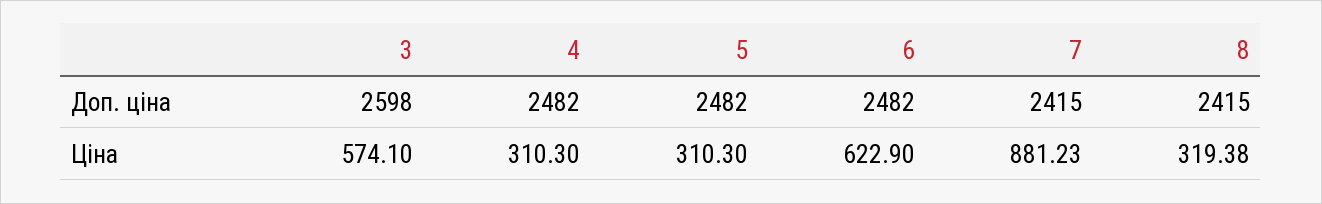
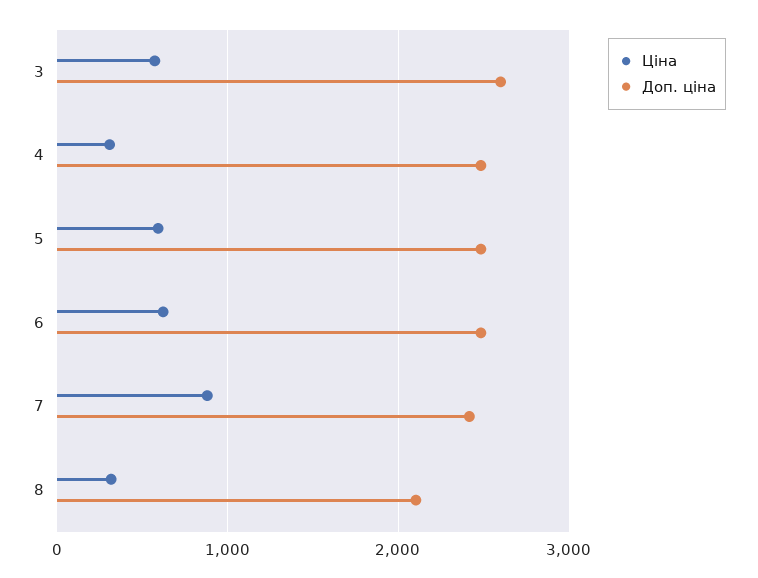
  {
    "Доп. ціна": {
      "3": 2598,
      "4": 2482,
      "5": 2482,
      "6": 2482,
      "7": 2415,
-     "8": 2415
+     "8": 2100
    },
    "Ціна": {
      "3": 574.1,
      "4": 310.3,
-     "5": 310.3,
+     "5": 600,
      "6": 622.9,
      "7": 881.23,
      "8": 319.38
    }
  }

